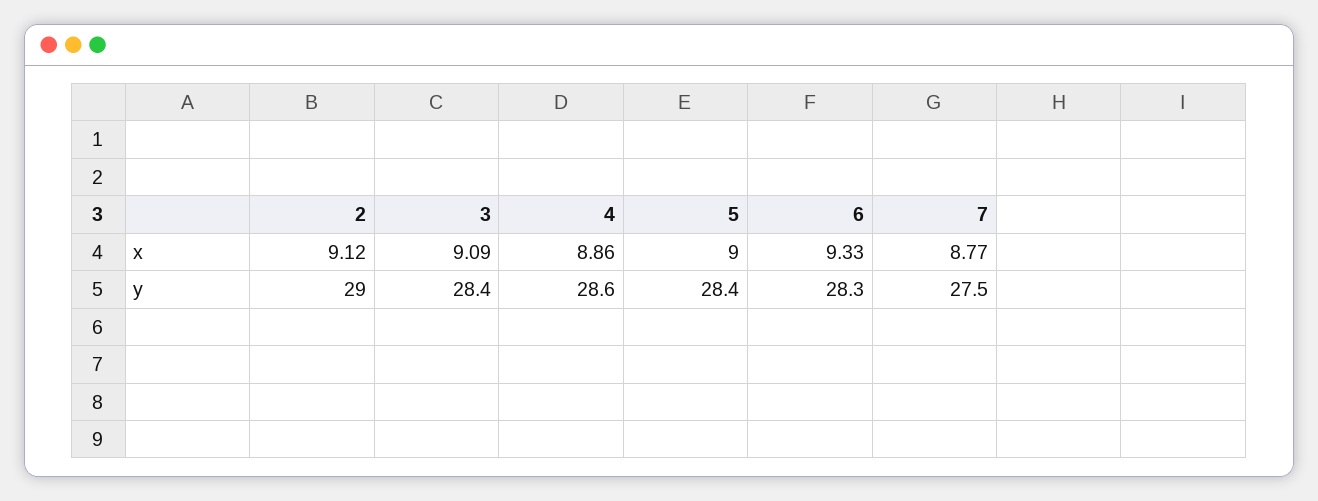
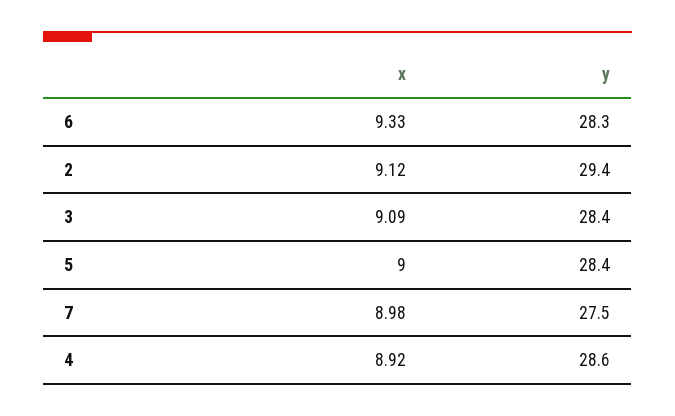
  {
    "2": {
      "x": 9.12,
-     "y": 29
+     "y": 29.4
    },
    "3": {
      "x": 9.09,
      "y": 28.4
    },
    "4": {
-     "x": 8.86,
+     "x": 8.92,
      "y": 28.6
    },
    "5": {
      "x": 9,
      "y": 28.4
    },
    "6": {
      "x": 9.33,
      "y": 28.3
    },
    "7": {
-     "x": 8.77,
+     "x": 8.98,
      "y": 27.5
    }
  }

